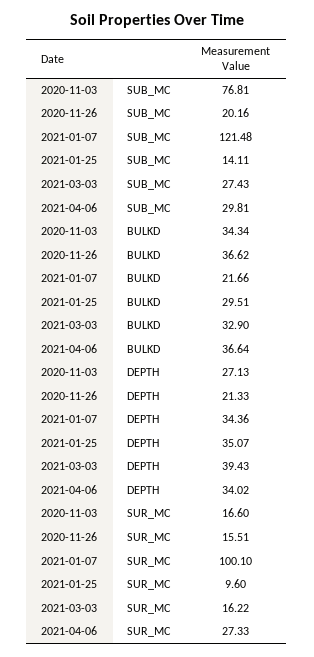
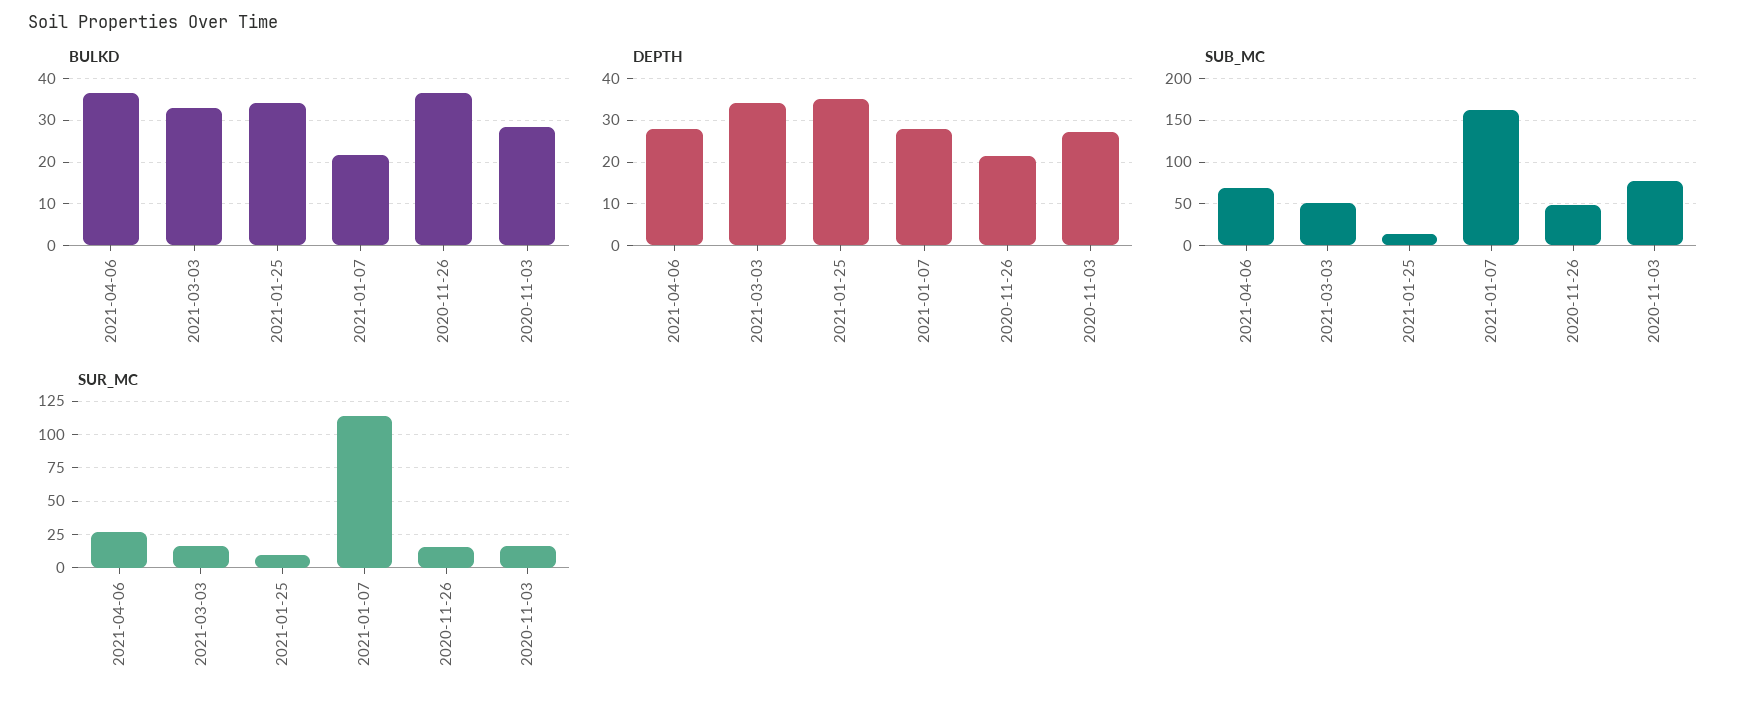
  {
    "SUB_MC": {
      "2020-11-03": 76.81,
-     "2020-11-26": 20.16,
+     "2020-11-26": 50,
-     "2021-01-07": 121.48,
+     "2021-01-07": 160,
      "2021-01-25": 14.11,
-     "2021-03-03": 27.43,
+     "2021-03-03": 50,
-     "2021-04-06": 29.81
+     "2021-04-06": 70
    },
    "BULKD": {
-     "2020-11-03": 34.34,
+     "2020-11-03": 28,
      "2020-11-26": 36.62,
      "2021-01-07": 21.66,
-     "2021-01-25": 29.51,
+     "2021-01-25": 34,
      "2021-03-03": 32.9,
      "2021-04-06": 36.64
    },
    "DEPTH": {
      "2020-11-03": 27.13,
      "2020-11-26": 21.33,
-     "2021-01-07": 34.36,
+     "2021-01-07": 28,
      "2021-01-25": 35.07,
-     "2021-03-03": 39.43,
+     "2021-03-03": 34,
-     "2021-04-06": 34.02
+     "2021-04-06": 28
    },
    "SUR_MC": {
      "2020-11-03": 16.6,
      "2020-11-26": 15.51,
-     "2021-01-07": 100.1,
+     "2021-01-07": 115,
      "2021-01-25": 9.6,
      "2021-03-03": 16.22,
      "2021-04-06": 27.33
    }
  }

